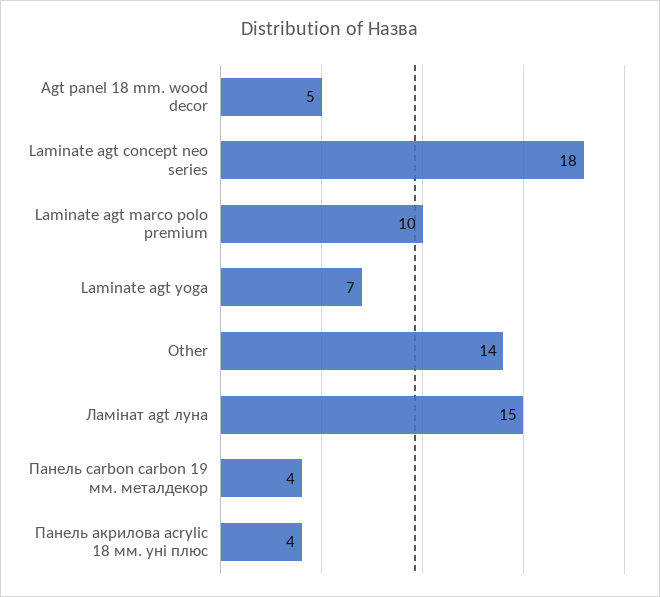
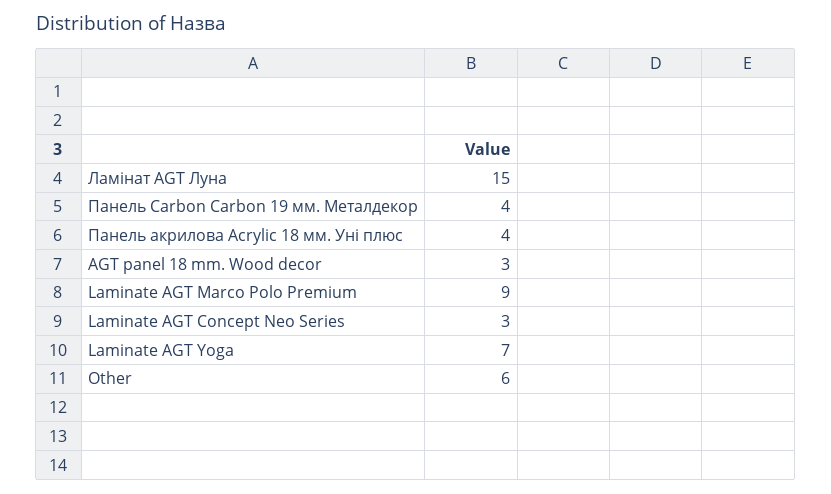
  {
-   "Agt panel 18 mm. wood decor": 5,
+   "Agt panel 18 mm. wood decor": 3,
-   "Laminate agt concept neo series": 18,
+   "Laminate agt concept neo series": 3,
-   "Laminate agt marco polo premium": 10,
+   "Laminate agt marco polo premium": 9,
    "Laminate agt yoga": 7,
-   "Other": 14,
+   "Other": 6,
    "Ламінат agt луна": 15,
    "Панель carbon carbon 19 мм. металдекор": 4,
    "Панель акрилова acrylic 18 мм. уні плюс": 4
  }

